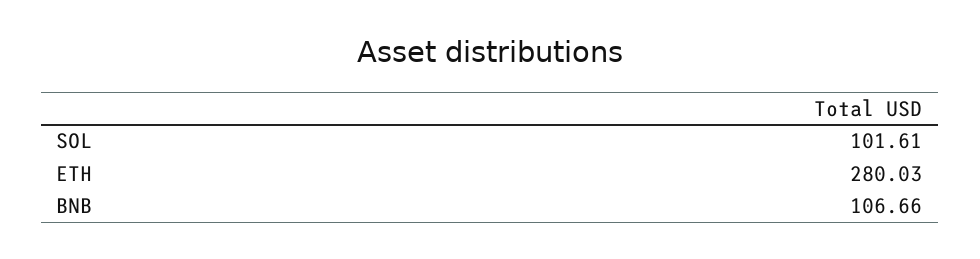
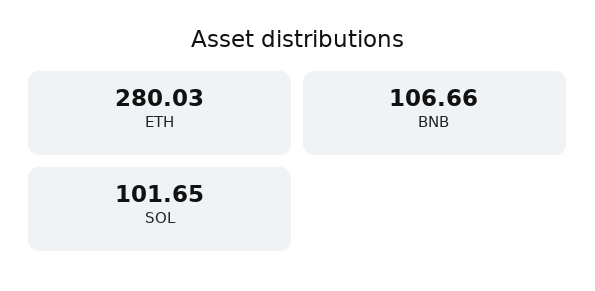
  {
-   "SOL": 101.61,
+   "SOL": 101.65,
    "ETH": 280.03,
    "BNB": 106.66
  }

